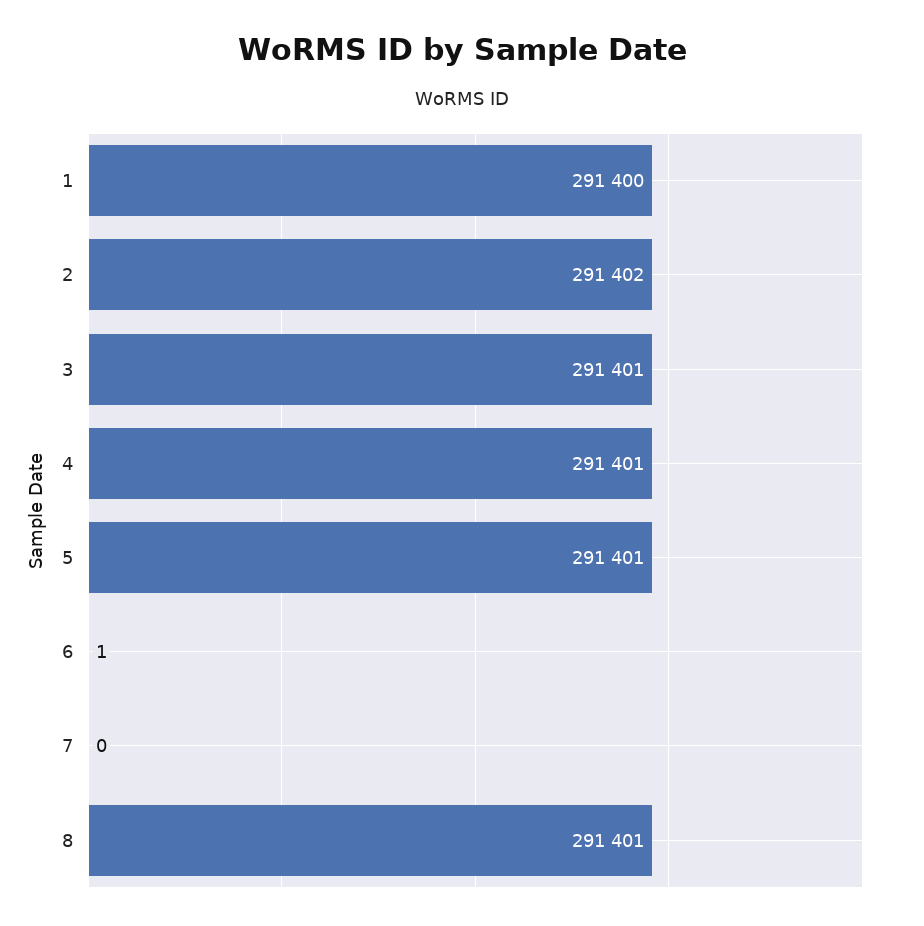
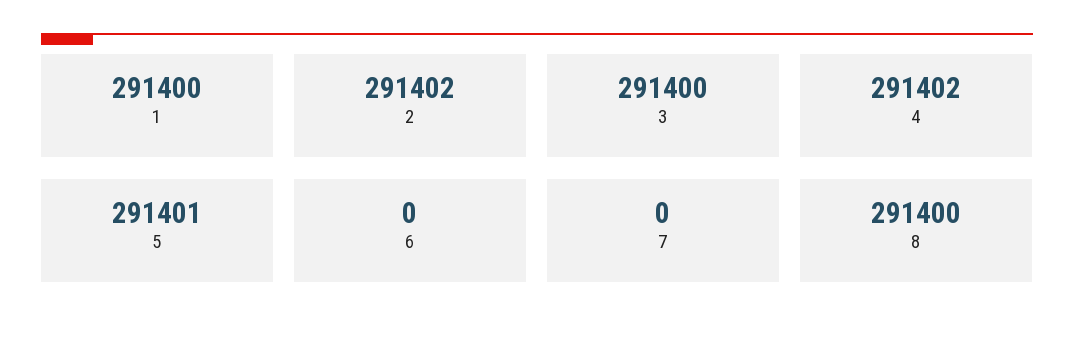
  {
    "1": 291400,
    "2": 291402,
-   "3": 291401,
+   "3": 291400,
-   "4": 291401,
+   "4": 291402,
    "5": 291401,
-   "6": 1,
+   "6": 0,
    "7": 0,
-   "8": 291401
+   "8": 291400
  }

